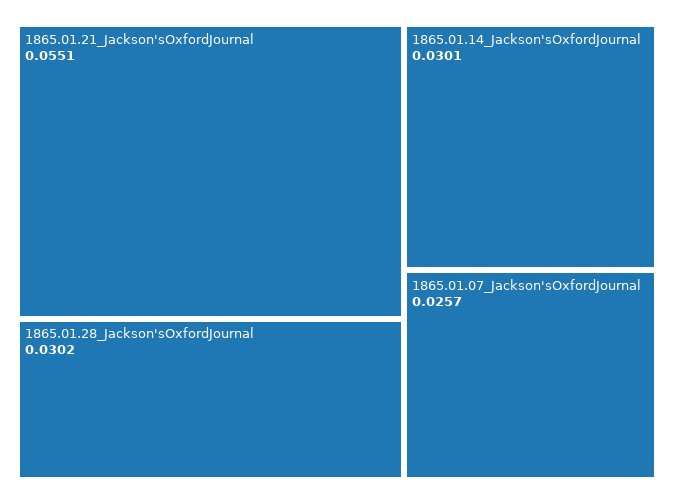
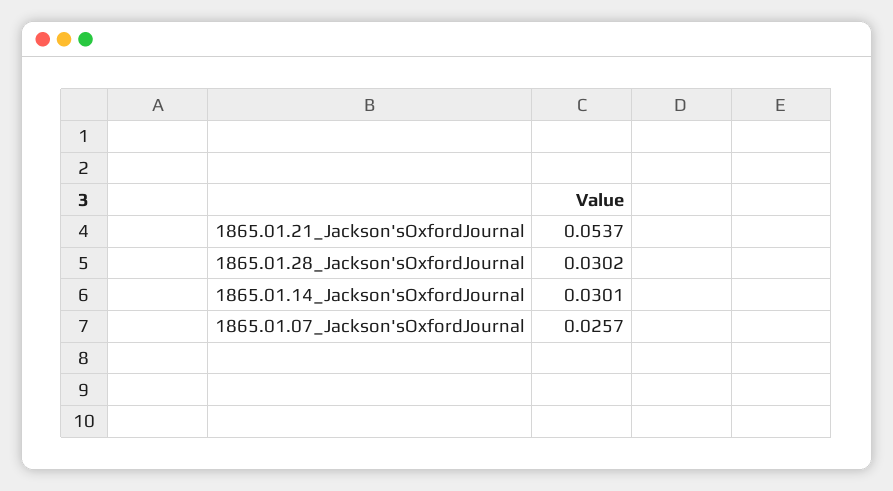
  {
-   "1865.01.21_Jackson'sOxfordJournal": 0.0551,
+   "1865.01.21_Jackson'sOxfordJournal": 0.0537,
    "1865.01.28_Jackson'sOxfordJournal": 0.0302,
    "1865.01.14_Jackson'sOxfordJournal": 0.0301,
    "1865.01.07_Jackson'sOxfordJournal": 0.0257
  }

